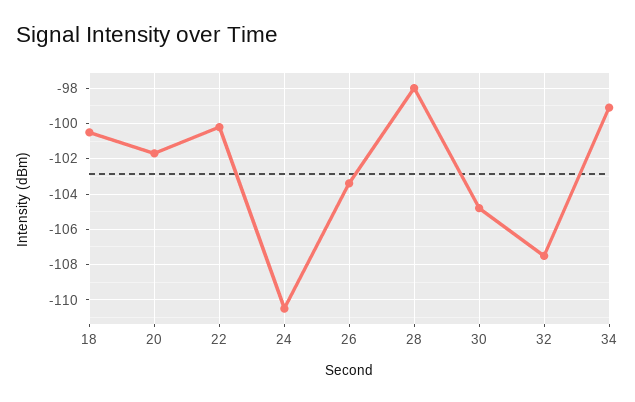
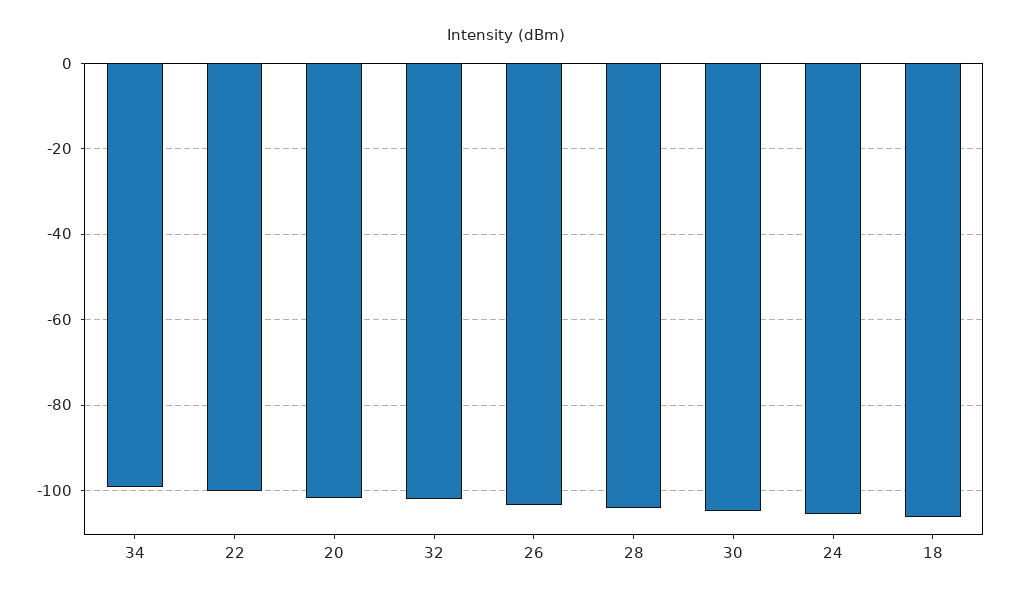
  {
-   "18": -100.5,
+   "18": -106,
    "20": -101.5,
    "22": -100,
-   "24": -110.5,
+   "24": -106,
    "26": -103.5,
-   "28": -98,
+   "28": -104,
    "30": -105,
-   "32": -107.5,
+   "32": -102,
    "34": -99
  }

